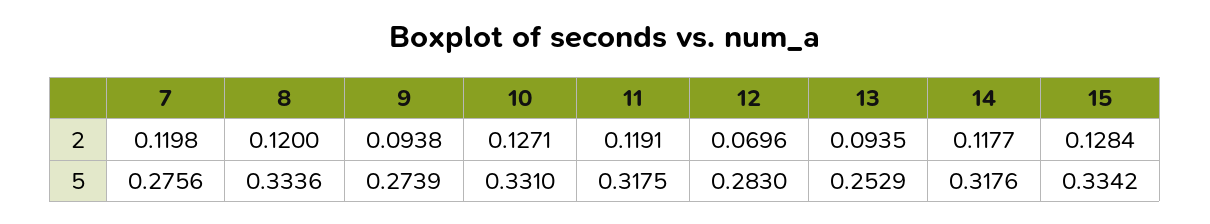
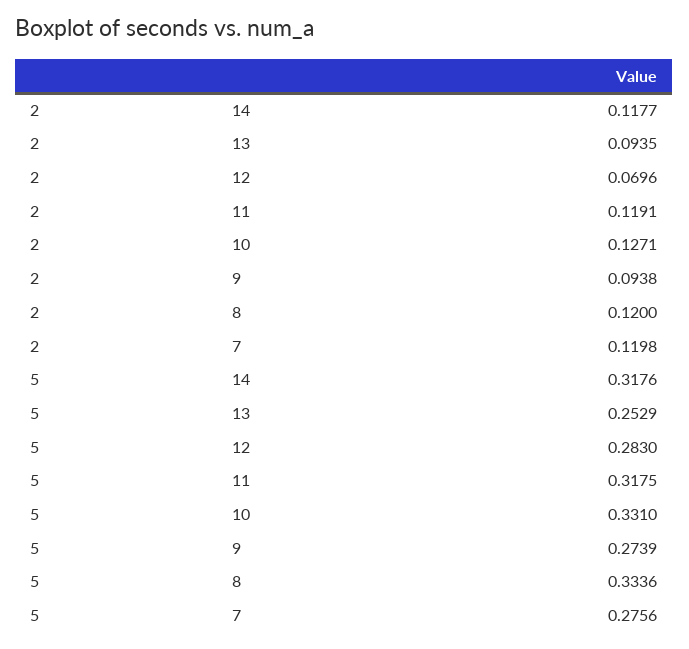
  {
    "7": {
      "2": 0.1198,
      "5": 0.2756
    },
    "8": {
      "2": 0.12,
      "5": 0.3336
    },
    "9": {
      "2": 0.0938,
      "5": 0.2739
    },
    "10": {
      "2": 0.1271,
      "5": 0.331
    },
    "11": {
      "2": 0.1191,
      "5": 0.3175
    },
    "12": {
      "2": 0.0696,
      "5": 0.283
    },
    "13": {
      "2": 0.0935,
      "5": 0.2529
    },
    "14": {
      "2": 0.1177,
      "5": 0.3176
-   },
+   }
-   "15": {
-     "2": 0.1284,
-     "5": 0.3342
-   }
  }

